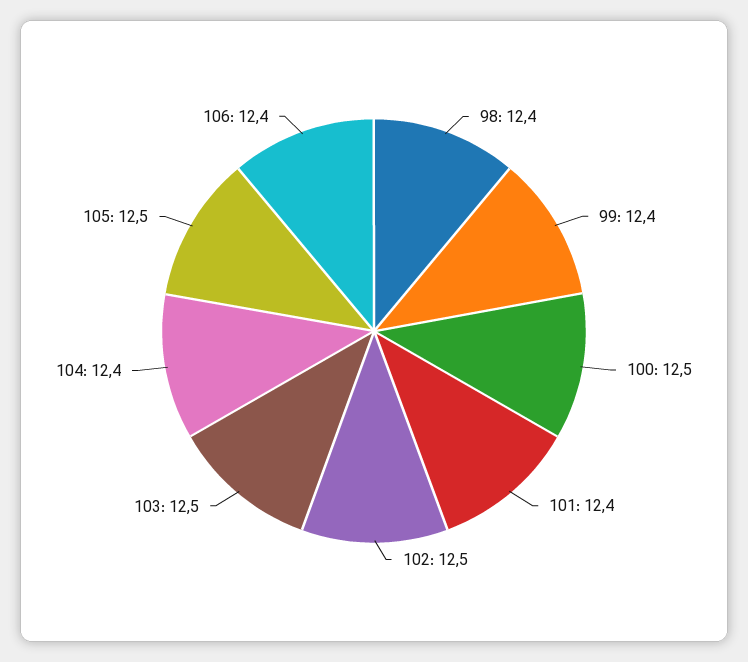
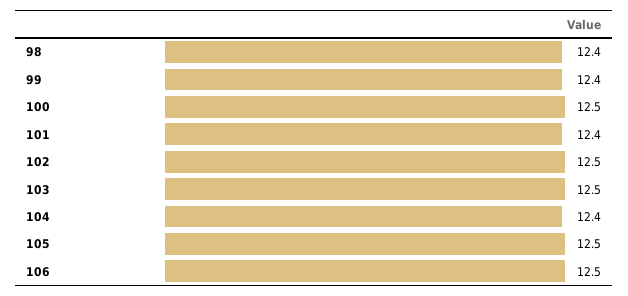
  {
    "98": 12.4,
    "99": 12.4,
    "100": 12.5,
    "101": 12.4,
    "102": 12.5,
    "103": 12.5,
    "104": 12.4,
    "105": 12.5,
-   "106": 12.4
+   "106": 12.5
  }

